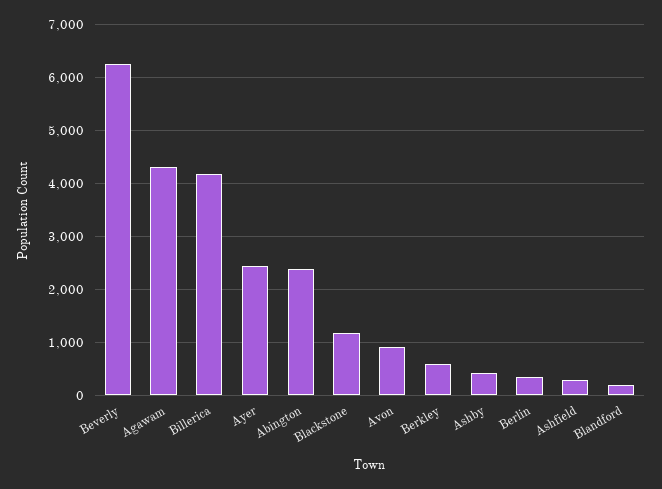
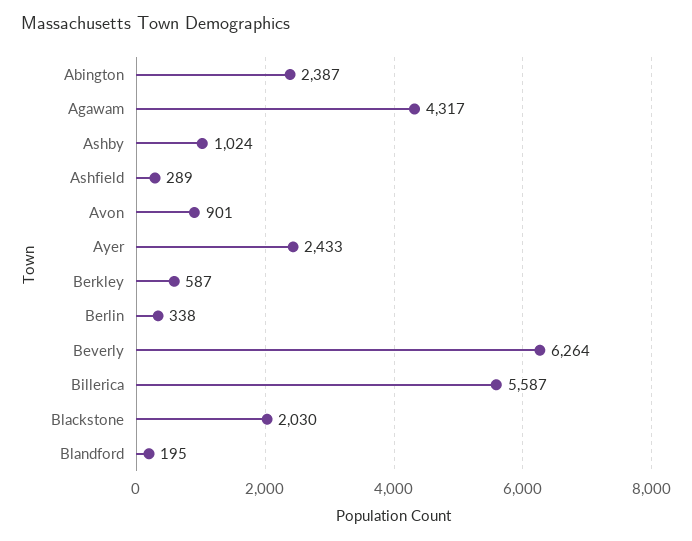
  {
    "Beverly": 6264,
    "Agawam": 4317,
-   "Billerica": 4200,
+   "Billerica": 5587,
    "Ayer": 2433,
    "Abington": 2387,
-   "Blackstone": 1200,
+   "Blackstone": 2030,
    "Avon": 901,
    "Berkley": 587,
-   "Ashby": 400,
+   "Ashby": 1024,
    "Berlin": 338,
    "Ashfield": 289,
    "Blandford": 195
  }

